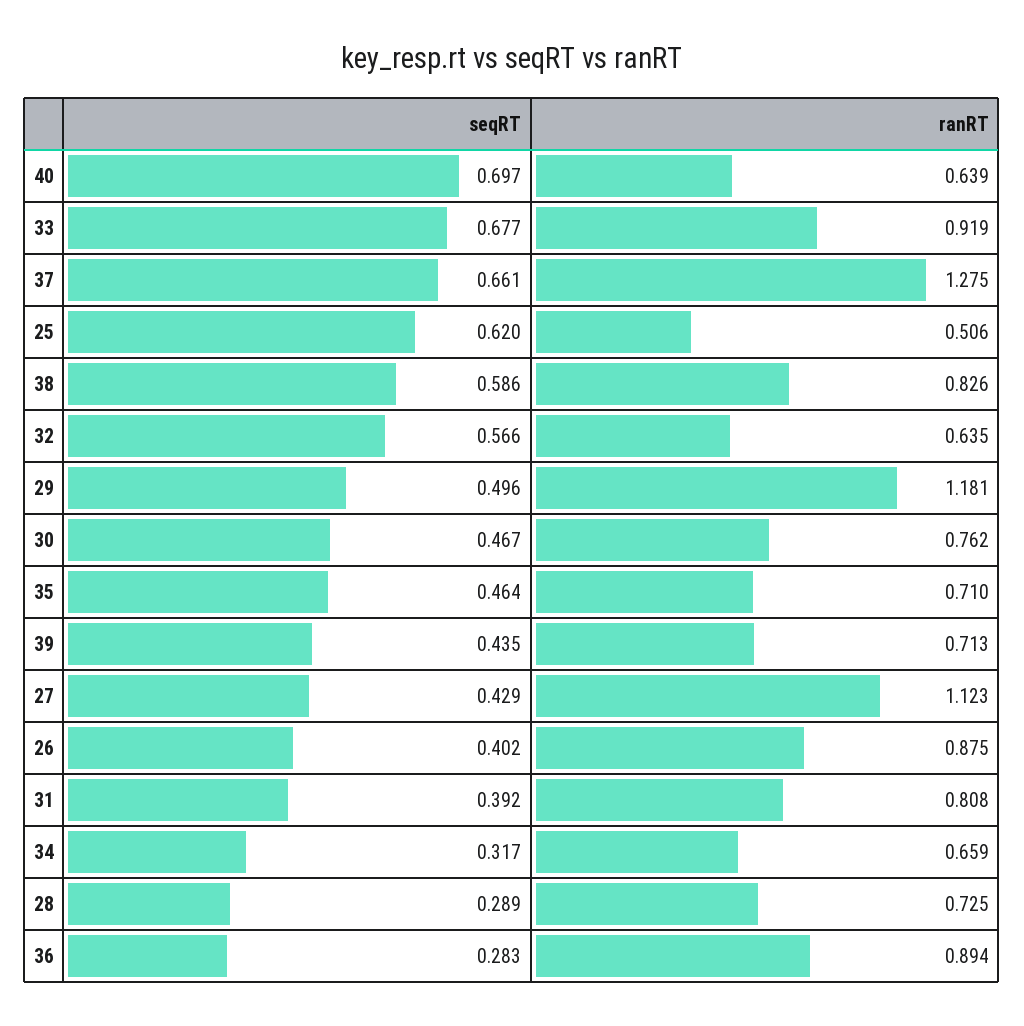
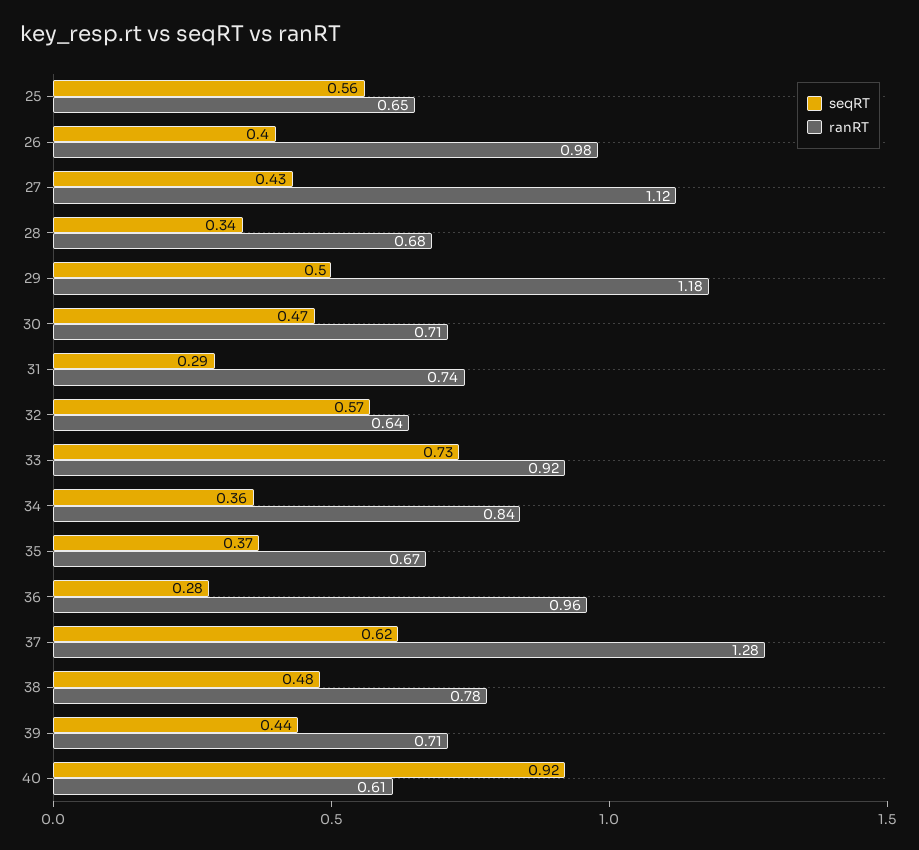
  {
    "seqRT": {
-     "40": 0.697,
+     "40": 0.92,
-     "33": 0.677,
+     "33": 0.73,
-     "37": 0.661,
+     "37": 0.62,
-     "25": 0.62,
+     "25": 0.56,
-     "38": 0.586,
+     "38": 0.48,
      "32": 0.566,
      "29": 0.496,
      "30": 0.467,
-     "35": 0.464,
+     "35": 0.37,
      "39": 0.435,
      "27": 0.429,
      "26": 0.402,
-     "31": 0.392,
+     "31": 0.29,
-     "34": 0.317,
+     "34": 0.36,
-     "28": 0.289,
+     "28": 0.34,
      "36": 0.283
    },
    "ranRT": {
-     "40": 0.639,
+     "40": 0.61,
      "33": 0.919,
      "37": 1.275,
-     "25": 0.506,
+     "25": 0.65,
-     "38": 0.826,
+     "38": 0.78,
      "32": 0.635,
      "29": 1.181,
-     "30": 0.762,
+     "30": 0.71,
-     "35": 0.71,
+     "35": 0.67,
      "39": 0.713,
      "27": 1.123,
-     "26": 0.875,
+     "26": 0.98,
-     "31": 0.808,
+     "31": 0.74,
-     "34": 0.659,
+     "34": 0.84,
-     "28": 0.725,
+     "28": 0.68,
-     "36": 0.894
+     "36": 0.96
    }
  }

